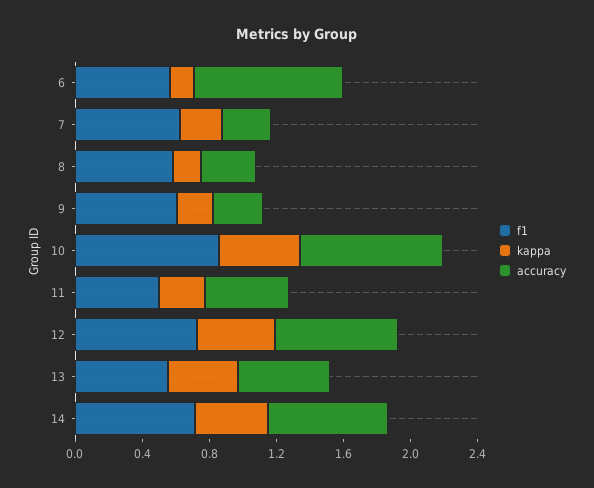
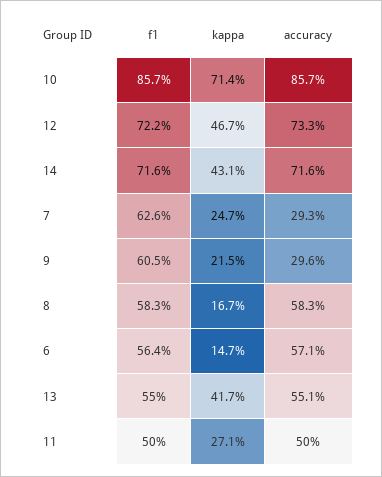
  {
    "f1": {
      "6": 0.564,
      "7": 0.626,
      "8": 0.583,
      "9": 0.605,
      "10": 0.857,
      "11": 0.5,
      "12": 0.722,
      "13": 0.55,
      "14": 0.716
    },
    "kappa": {
      "6": 0.147,
      "7": 0.247,
      "8": 0.167,
      "9": 0.215,
-     "10": 0.5,
+     "10": 0.714,
      "11": 0.271,
      "12": 0.467,
      "13": 0.417,
      "14": 0.431
    },
    "accuracy": {
-     "6": 0.9,
+     "6": 0.571,
      "7": 0.293,
-     "8": 0.3,
+     "8": 0.583,
      "9": 0.296,
      "10": 0.857,
      "11": 0.5,
      "12": 0.733,
      "13": 0.551,
      "14": 0.716
    }
  }

